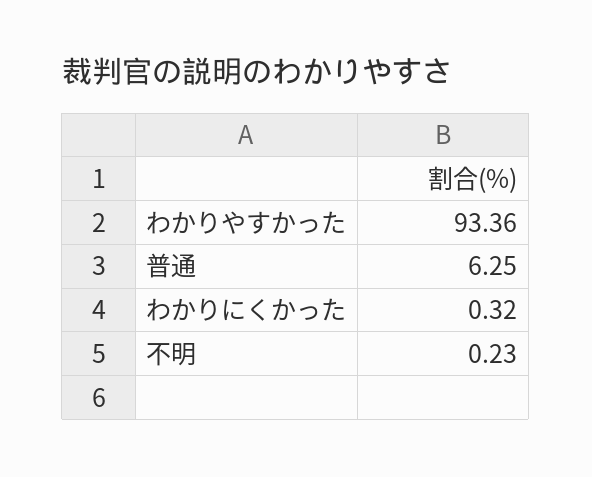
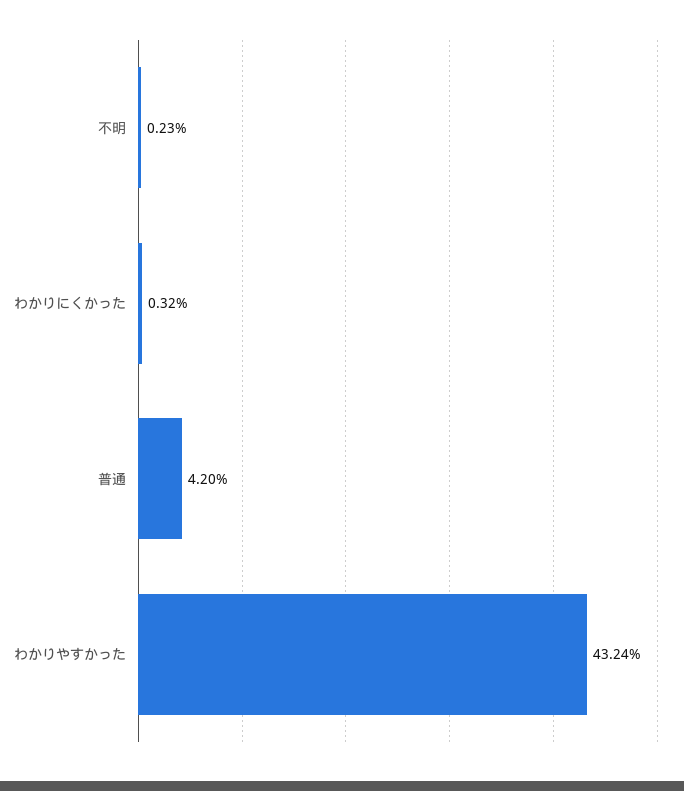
  {
-   "わかりやすかった": 93.36,
+   "わかりやすかった": 43.24,
-   "普通": 6.25,
+   "普通": 4.2,
    "わかりにくかった": 0.32,
    "不明": 0.23
  }

